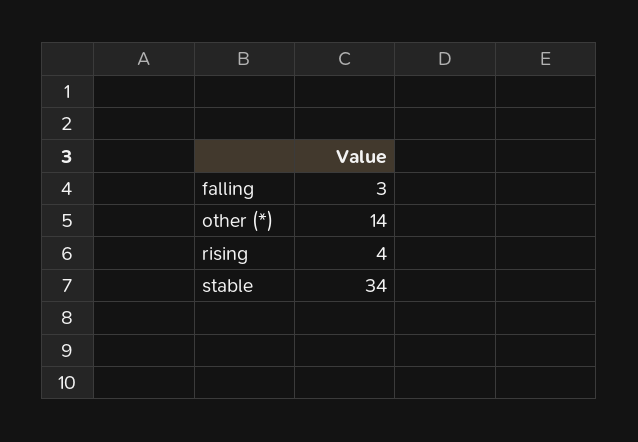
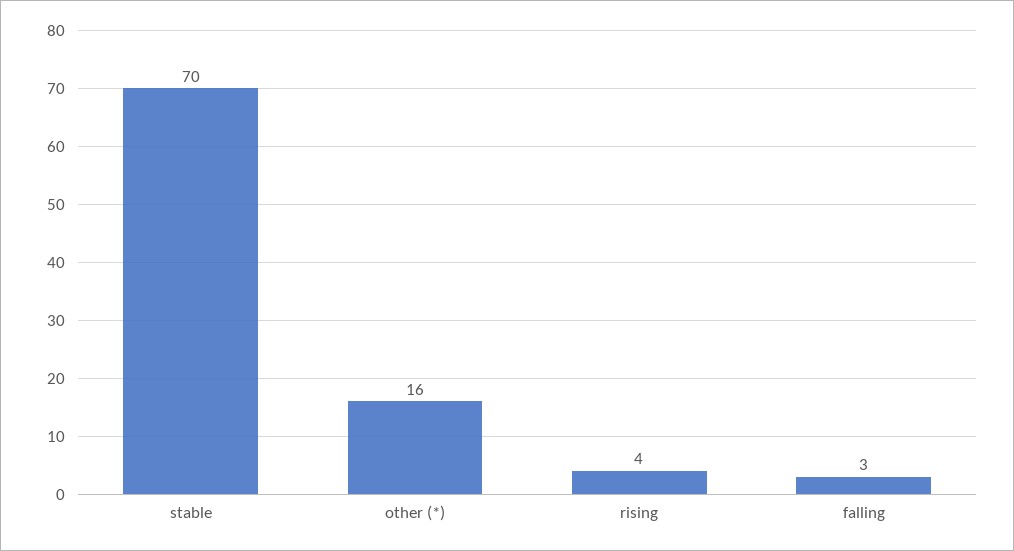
  {
    "falling": 3,
-   "other (*)": 14,
+   "other (*)": 16,
    "rising": 4,
-   "stable": 34
+   "stable": 70
  }

